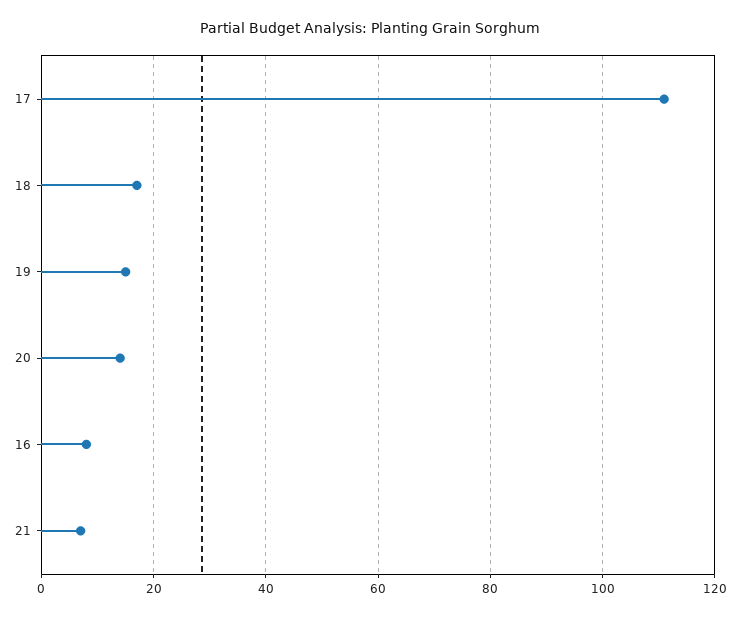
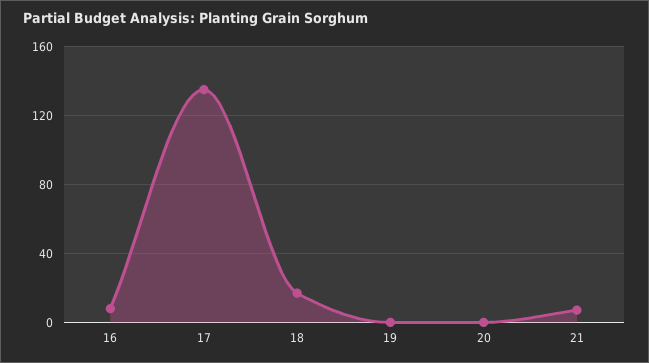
  {
-   "17": 110,
+   "17": 135,
    "18": 15,
-   "19": 15,
+   "19": 0,
-   "20": 15,
+   "20": 0,
    "16": 10,
    "21": 5
  }

